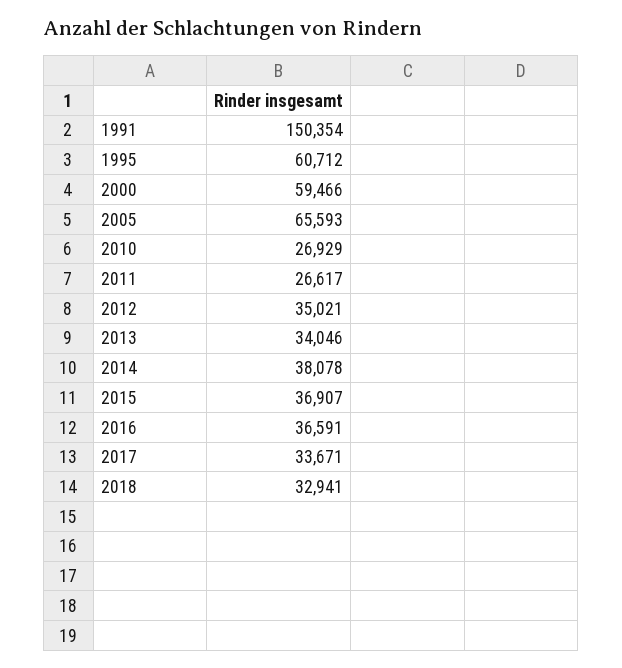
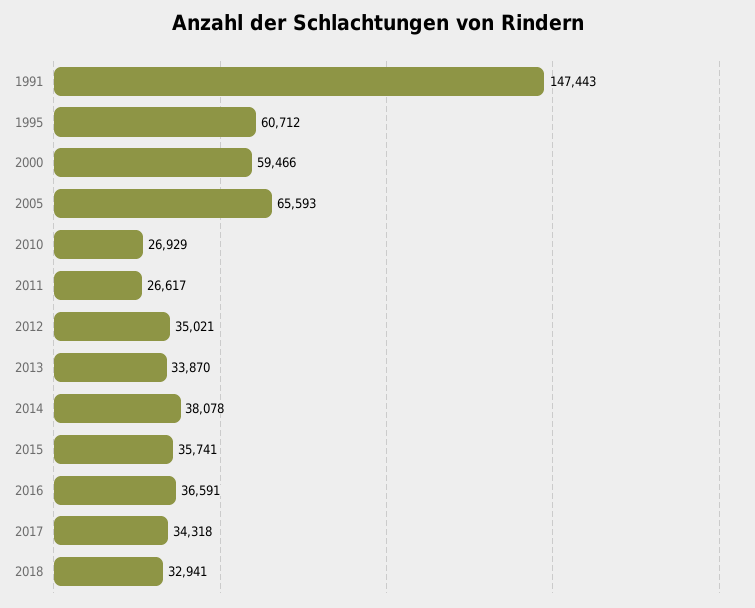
  {
-   "1991": 150354,
+   "1991": 147443,
    "1995": 60712,
    "2000": 59466,
    "2005": 65593,
    "2010": 26929,
    "2011": 26617,
    "2012": 35021,
-   "2013": 34046,
+   "2013": 33870,
    "2014": 38078,
-   "2015": 36907,
+   "2015": 35741,
    "2016": 36591,
-   "2017": 33671,
+   "2017": 34318,
    "2018": 32941
  }

